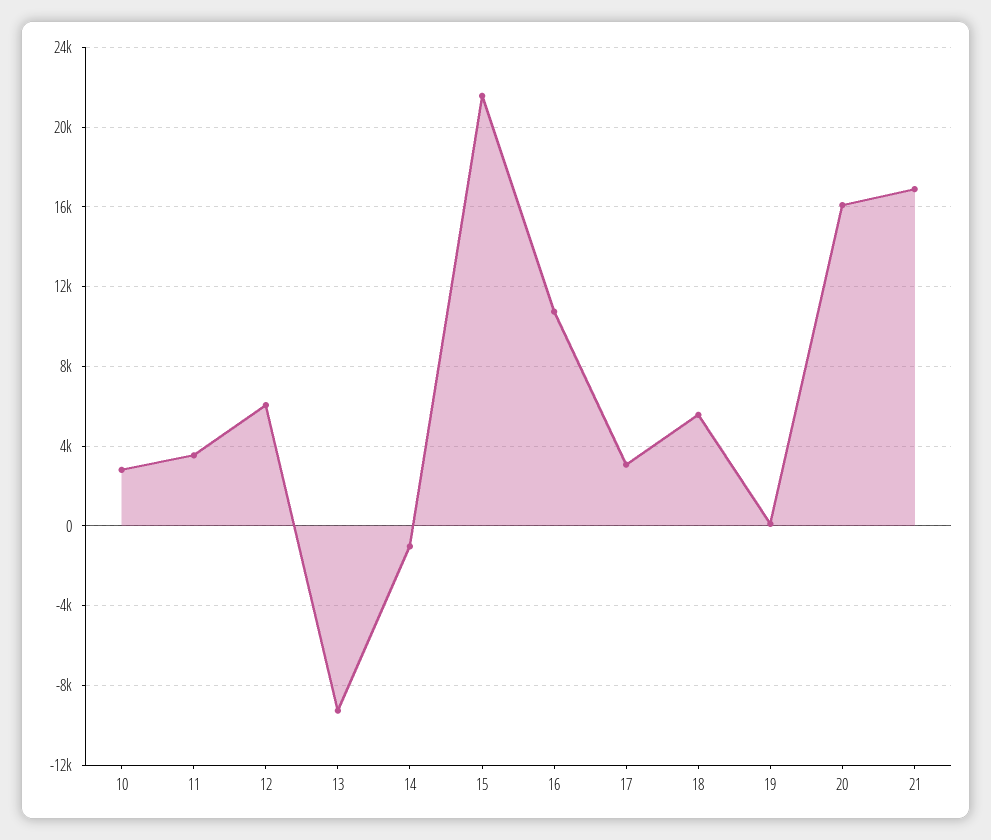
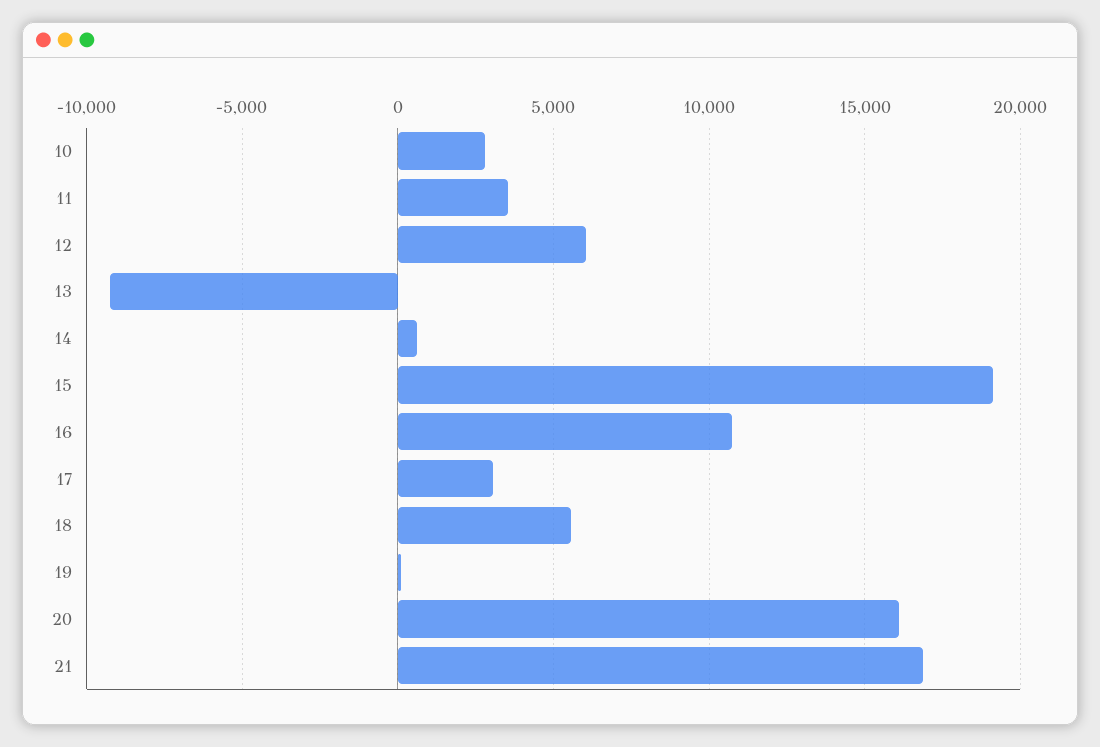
  {
    "10": 3000,
    "11": 3500,
    "12": 6000,
    "13": -9500,
-   "14": -1000,
+   "14": 500,
-   "15": 21500,
+   "15": 19000,
    "16": 10500,
    "17": 3000,
    "18": 5500,
    "19": 0,
    "20": 16000,
    "21": 17000
  }

